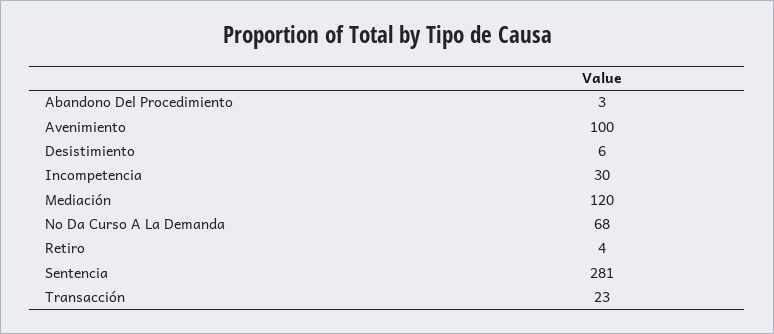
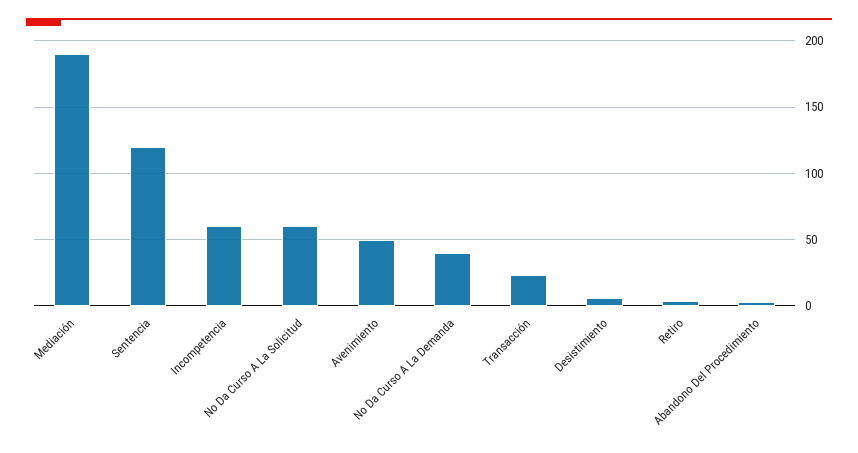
  {
    "Abandono Del Procedimiento": 3,
-   "Avenimiento": 100,
+   "Avenimiento": 50,
    "Desistimiento": 6,
-   "Incompetencia": 30,
+   "Incompetencia": 60,
-   "Mediación": 120,
+   "Mediación": 190,
-   "No Da Curso A La Demanda": 68,
+   "No Da Curso A La Demanda": 40,
    "Retiro": 4,
-   "Sentencia": 281,
+   "Sentencia": 120,
-   "Transacción": 23
+   "Transacción": 23,
+   "No Da Curso A La Solicitud": 60
  }

